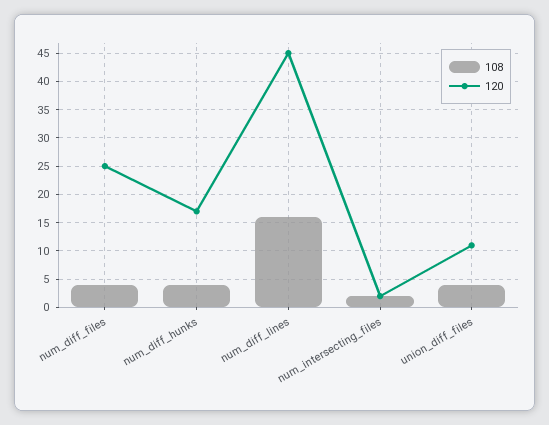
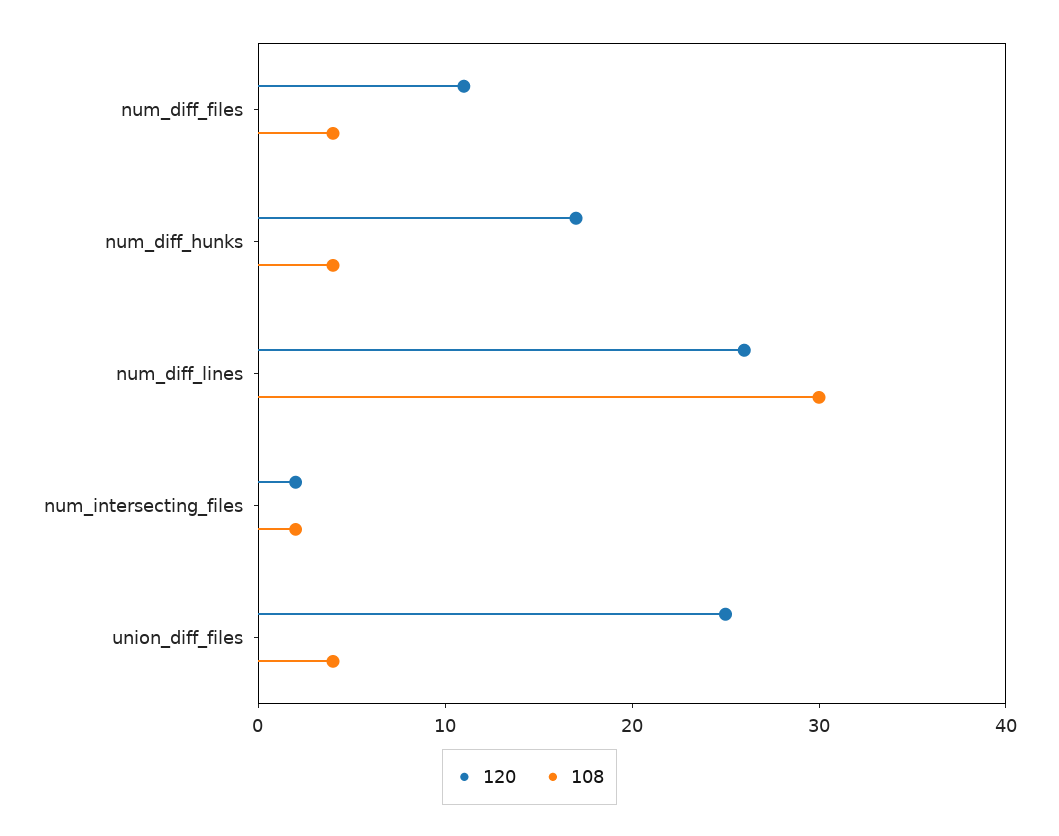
  {
    "108": {
      "num_diff_files": 4,
      "num_diff_hunks": 4,
-     "num_diff_lines": 15,
+     "num_diff_lines": 30,
      "num_intersecting_files": 2,
      "union_diff_files": 4
    },
    "120": {
-     "num_diff_files": 25,
+     "num_diff_files": 11,
      "num_diff_hunks": 17,
-     "num_diff_lines": 45,
+     "num_diff_lines": 26,
      "num_intersecting_files": 2,
-     "union_diff_files": 10
+     "union_diff_files": 25
    }
  }

